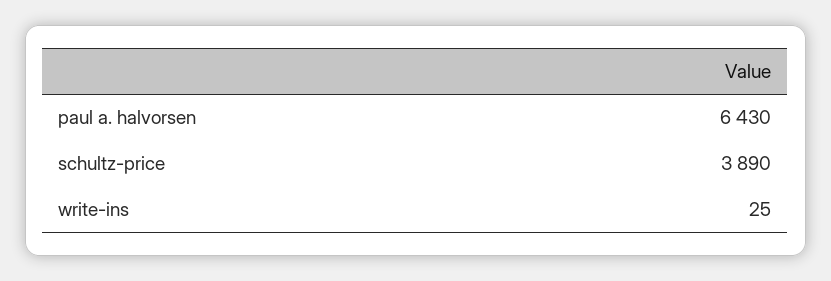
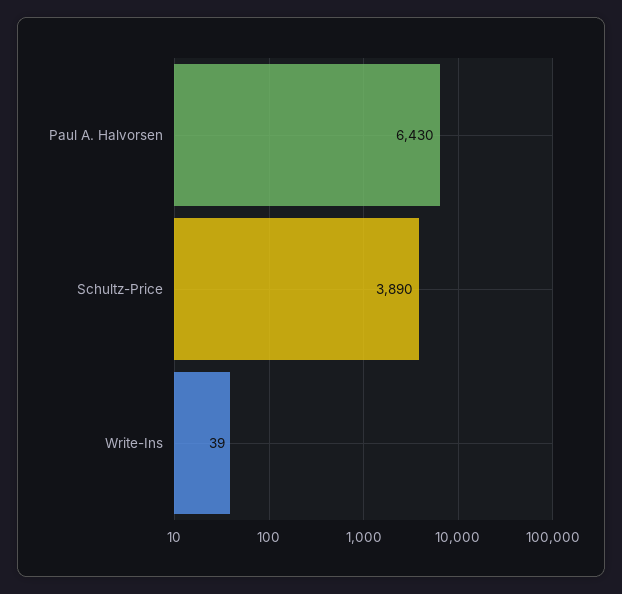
  {
    "paul a. halvorsen": 6430,
    "schultz-price": 3890,
-   "write-ins": 25
+   "write-ins": 39
  }

